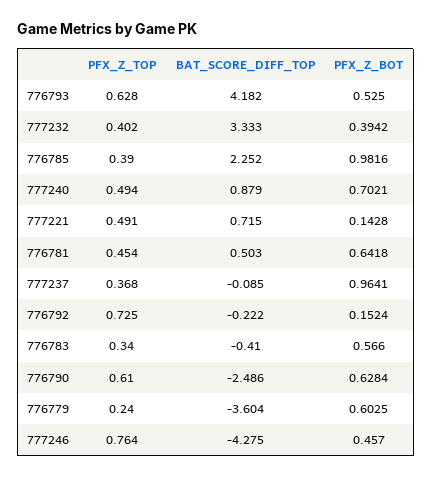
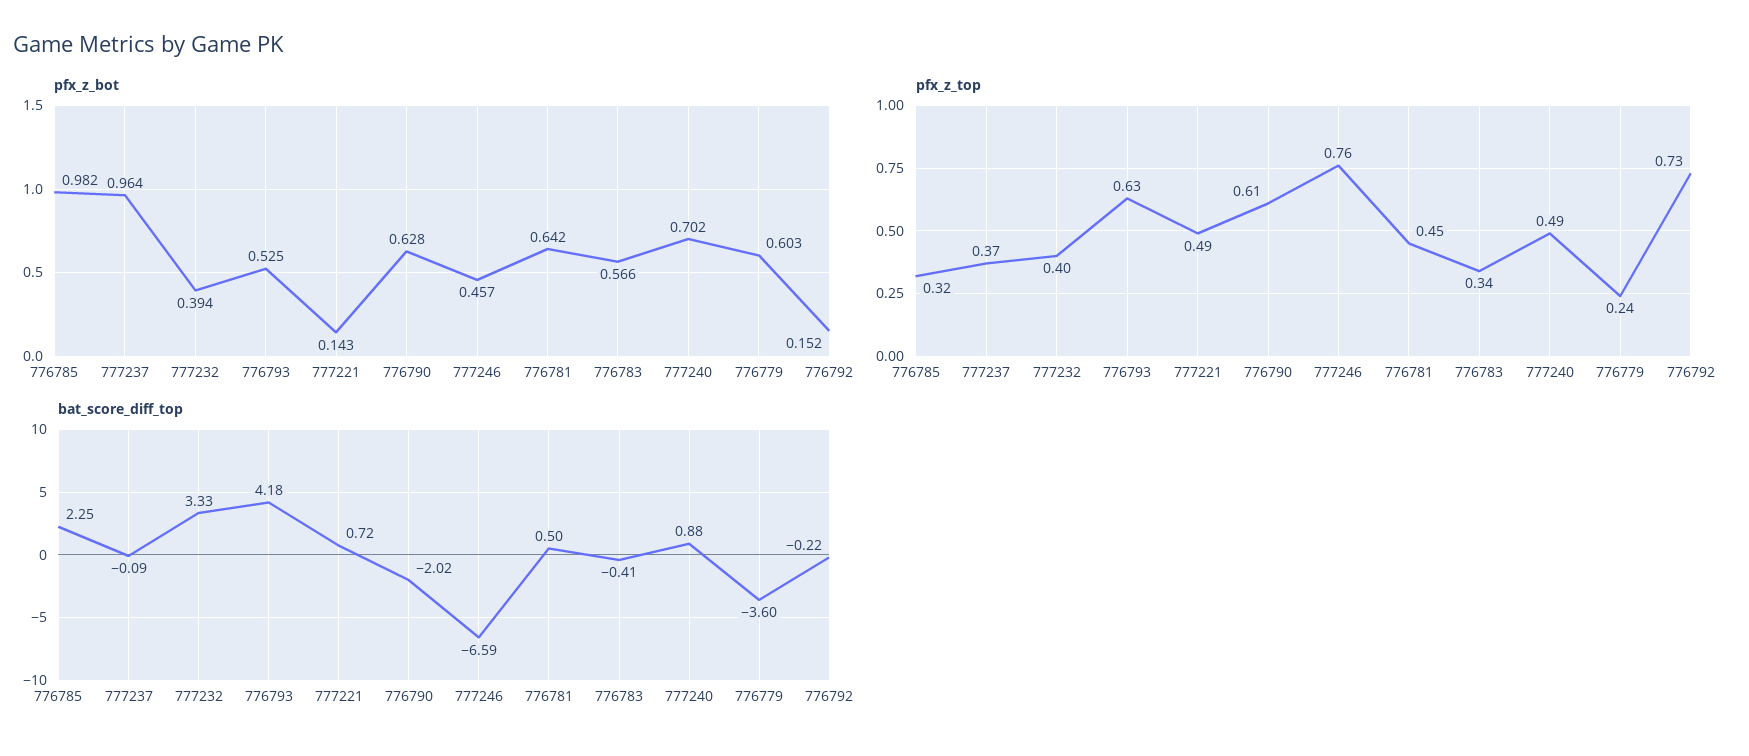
  {
    "PFX_Z_TOP": {
      "776793": 0.628,
      "777232": 0.402,
-     "776785": 0.39,
+     "776785": 0.32,
      "777240": 0.494,
      "777221": 0.491,
      "776781": 0.454,
      "777237": 0.368,
      "776792": 0.725,
      "776783": 0.34,
      "776790": 0.61,
      "776779": 0.24,
      "777246": 0.764
    },
    "BAT_SCORE_DIFF_TOP": {
      "776793": 4.182,
      "777232": 3.333,
      "776785": 2.252,
      "777240": 0.879,
      "777221": 0.715,
      "776781": 0.503,
      "777237": -0.085,
      "776792": -0.222,
      "776783": -0.41,
-     "776790": -2.486,
+     "776790": -2.02,
      "776779": -3.604,
-     "777246": -4.275
+     "777246": -6.59
    },
    "PFX_Z_BOT": {
      "776793": 0.525,
      "777232": 0.3942,
      "776785": 0.9816,
      "777240": 0.7021,
      "777221": 0.1428,
      "776781": 0.6418,
      "777237": 0.9641,
      "776792": 0.1524,
      "776783": 0.566,
      "776790": 0.6284,
      "776779": 0.6025,
      "777246": 0.457
    }
  }

